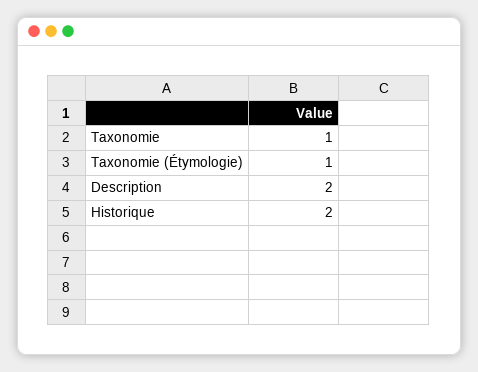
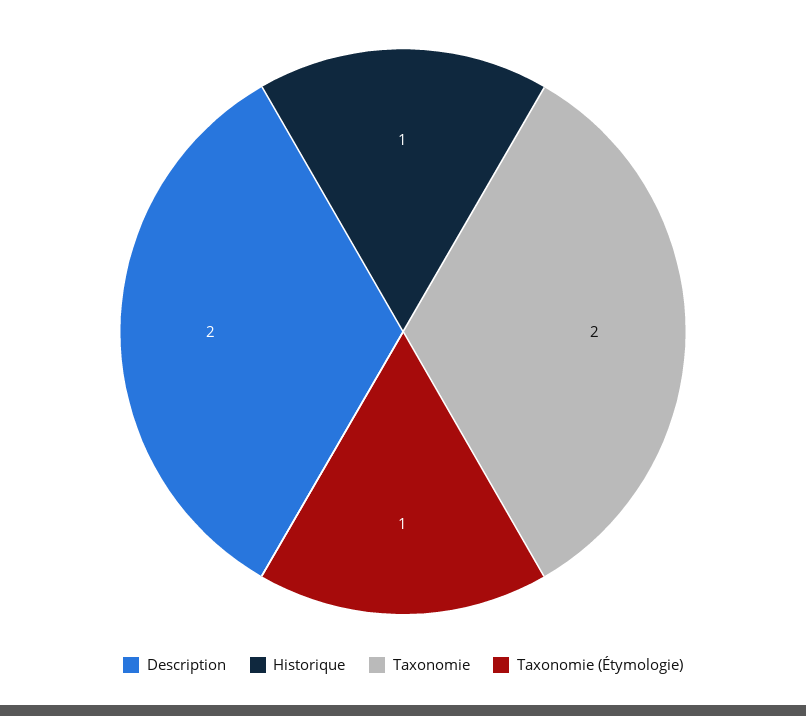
  {
-   "Taxonomie": 1,
+   "Taxonomie": 2,
    "Taxonomie (Étymologie)": 1,
    "Description": 2,
-   "Historique": 2
+   "Historique": 1
  }

